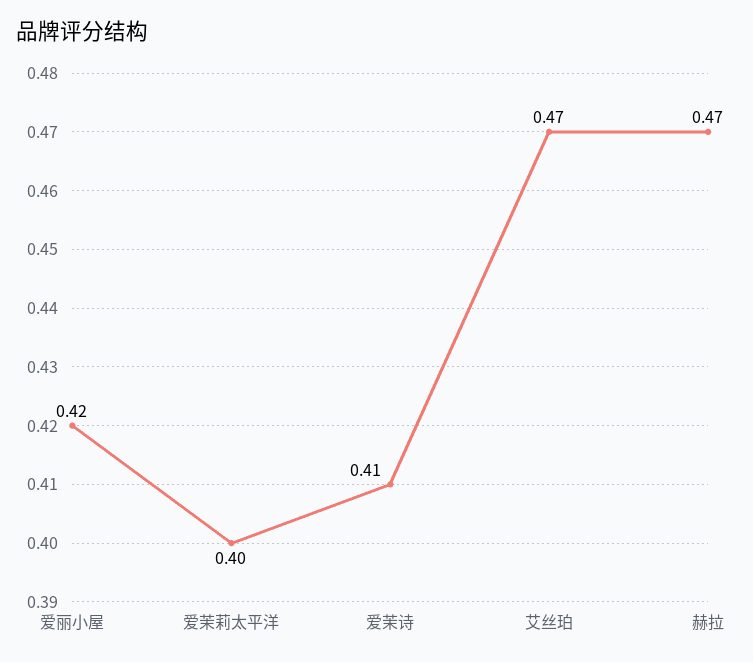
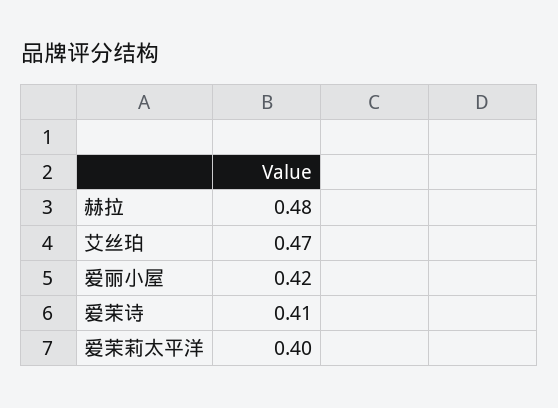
  {
    "爱丽小屋": 0.42,
    "爱茉莉太平洋": 0.4,
    "爱茉诗": 0.41,
    "艾丝珀": 0.47,
-   "赫拉": 0.47
+   "赫拉": 0.48
  }

